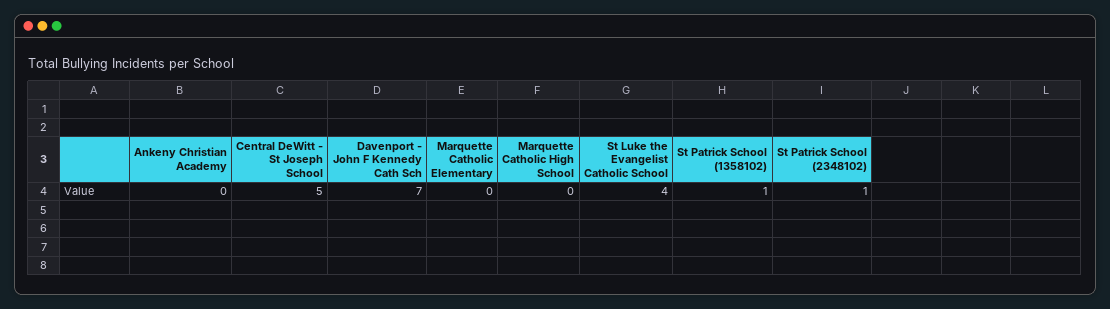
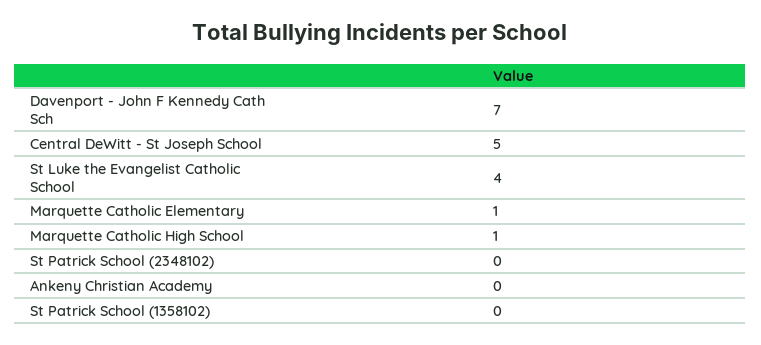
  {
    "Ankeny Christian Academy": 0,
    "Central DeWitt - St Joseph School": 5,
    "Davenport - John F Kennedy Cath Sch": 7,
-   "Marquette Catholic Elementary": 0,
+   "Marquette Catholic Elementary": 1,
-   "Marquette Catholic High School": 0,
+   "Marquette Catholic High School": 1,
    "St Luke the Evangelist Catholic School": 4,
-   "St Patrick School (1358102)": 1,
+   "St Patrick School (1358102)": 0,
-   "St Patrick School (2348102)": 1
+   "St Patrick School (2348102)": 0
  }

